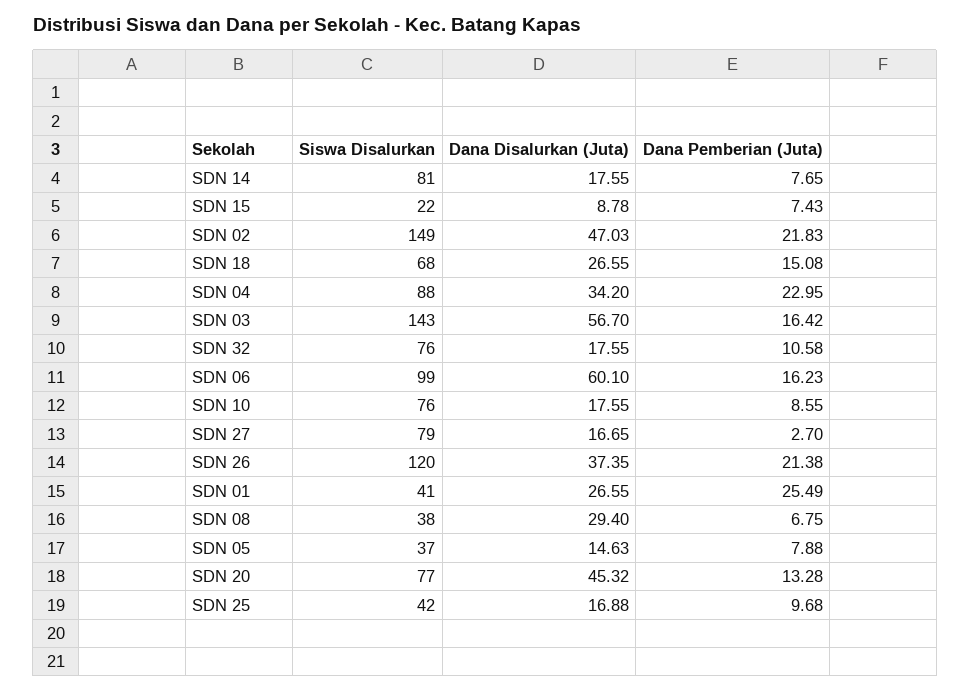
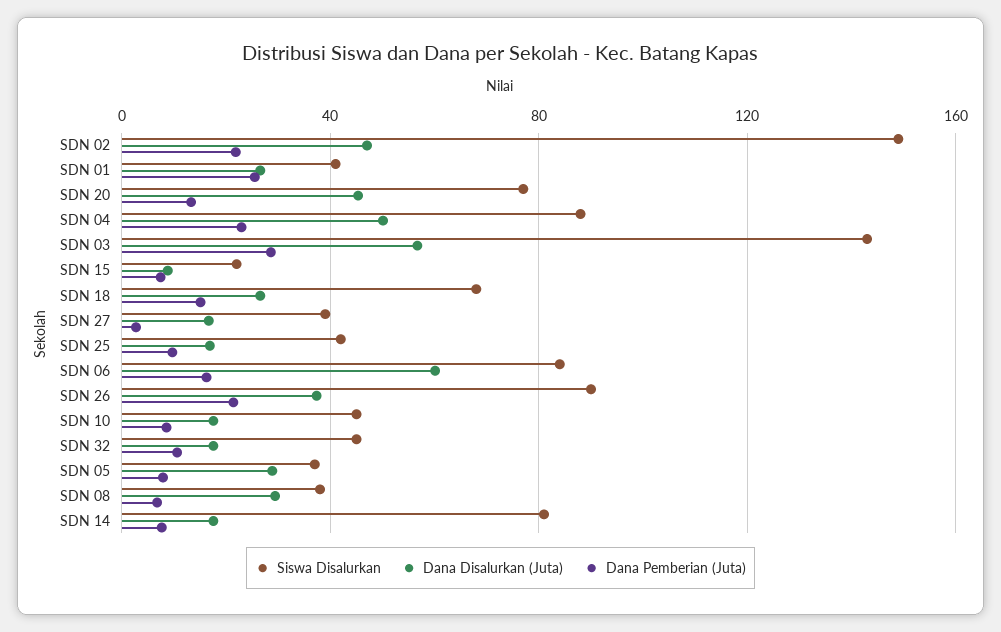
  {
    "Siswa Disalurkan": {
      "SDN 14": 81,
      "SDN 15": 22,
      "SDN 02": 149,
      "SDN 18": 68,
      "SDN 04": 88,
      "SDN 03": 143,
-     "SDN 32": 76,
+     "SDN 32": 45,
-     "SDN 06": 99,
+     "SDN 06": 85,
-     "SDN 10": 76,
+     "SDN 10": 45,
-     "SDN 27": 79,
+     "SDN 27": 40,
-     "SDN 26": 120,
+     "SDN 26": 90,
      "SDN 01": 41,
      "SDN 08": 38,
      "SDN 05": 37,
      "SDN 20": 77,
      "SDN 25": 42
    },
    "Dana Disalurkan (Juta)": {
      "SDN 14": 17.55,
      "SDN 15": 8.78,
      "SDN 02": 47.03,
      "SDN 18": 26.55,
-     "SDN 04": 34.2,
+     "SDN 04": 50,
      "SDN 03": 56.7,
      "SDN 32": 17.55,
      "SDN 06": 60.1,
      "SDN 10": 17.55,
      "SDN 27": 16.65,
      "SDN 26": 37.35,
      "SDN 01": 26.55,
      "SDN 08": 29.4,
-     "SDN 05": 14.63,
+     "SDN 05": 30,
      "SDN 20": 45.32,
      "SDN 25": 16.88
    },
    "Dana Pemberian (Juta)": {
      "SDN 14": 7.65,
      "SDN 15": 7.43,
      "SDN 02": 21.83,
      "SDN 18": 15.08,
      "SDN 04": 22.95,
-     "SDN 03": 16.42,
+     "SDN 03": 30,
      "SDN 32": 10.58,
      "SDN 06": 16.23,
      "SDN 10": 8.55,
      "SDN 27": 2.7,
      "SDN 26": 21.38,
      "SDN 01": 25.49,
      "SDN 08": 6.75,
      "SDN 05": 7.88,
      "SDN 20": 13.28,
      "SDN 25": 9.68
    }
  }

